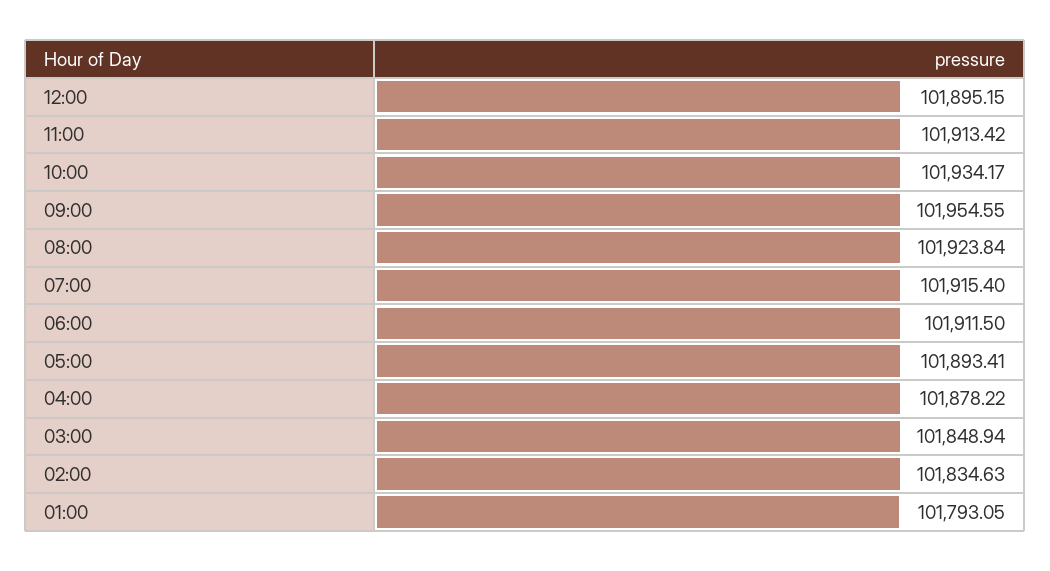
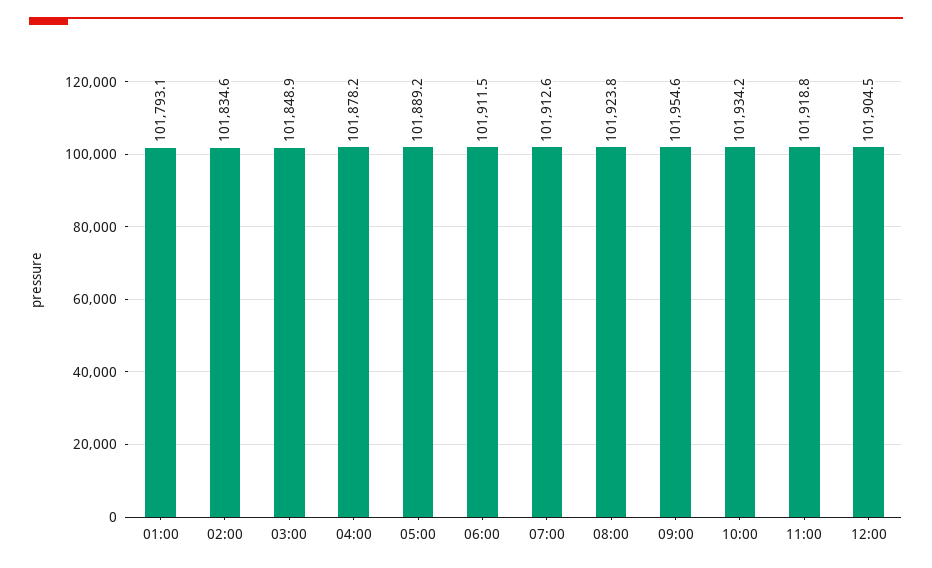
  {
-   "12:00": 101895.15,
+   "12:00": 101904.5,
-   "11:00": 101913.42,
+   "11:00": 101918.8,
    "10:00": 101934.17,
    "09:00": 101954.55,
    "08:00": 101923.84,
-   "07:00": 101915.4,
+   "07:00": 101912.6,
    "06:00": 101911.5,
-   "05:00": 101893.41,
+   "05:00": 101889.2,
    "04:00": 101878.22,
    "03:00": 101848.94,
    "02:00": 101834.63,
    "01:00": 101793.05
  }

